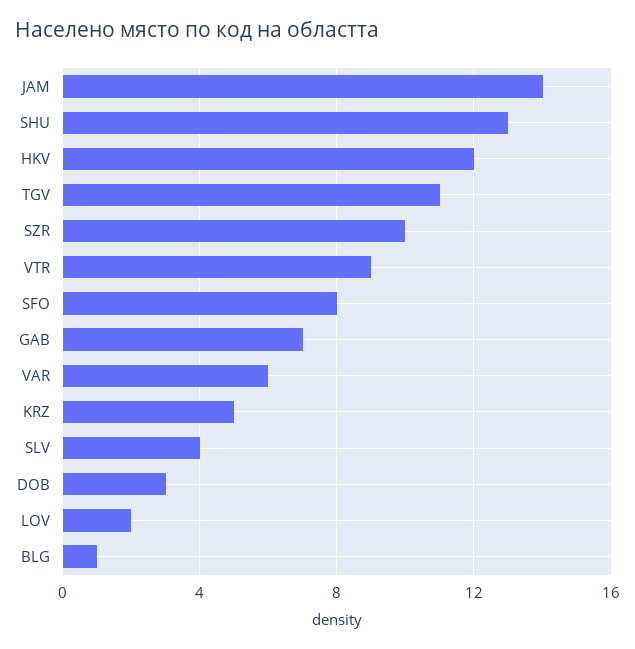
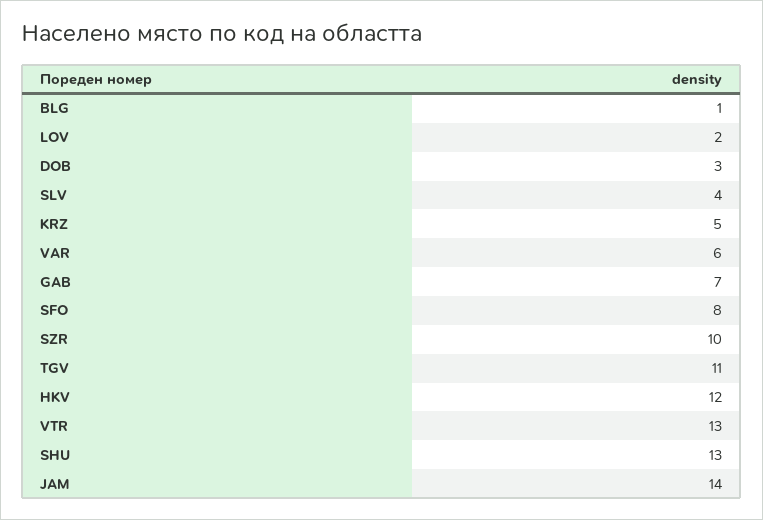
  {
    "JAM": 14,
    "SHU": 13,
    "HKV": 12,
    "TGV": 11,
    "SZR": 10,
-   "VTR": 9,
+   "VTR": 13,
    "SFO": 8,
    "GAB": 7,
    "VAR": 6,
    "KRZ": 5,
    "SLV": 4,
    "DOB": 3,
    "LOV": 2,
    "BLG": 1
  }

